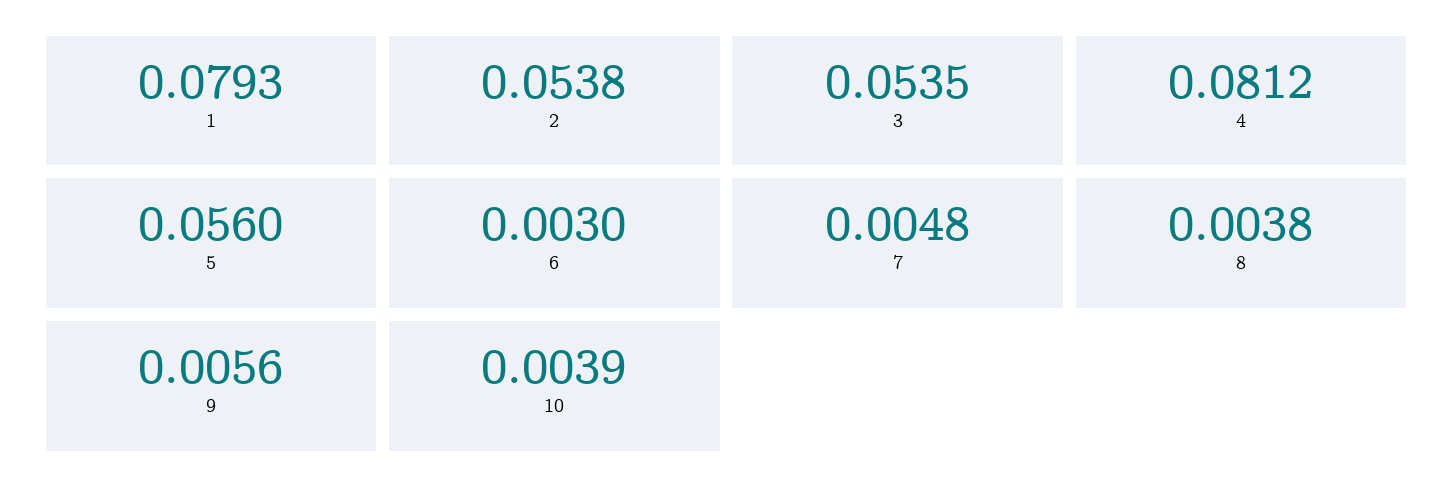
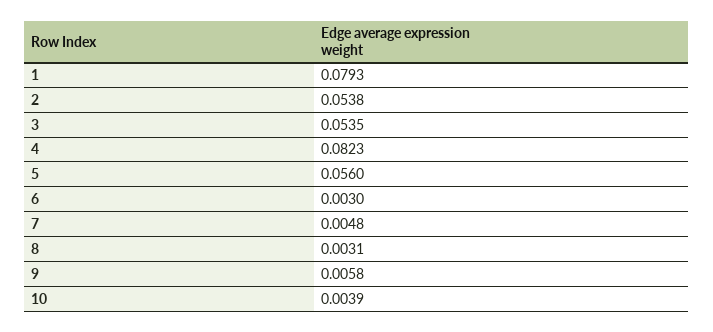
  {
    "1": 0.0793,
    "2": 0.0538,
    "3": 0.0535,
-   "4": 0.0812,
+   "4": 0.0823,
    "5": 0.056,
    "6": 0.003,
    "7": 0.0048,
-   "8": 0.0038,
+   "8": 0.0031,
-   "9": 0.0056,
+   "9": 0.0058,
    "10": 0.0039
  }

